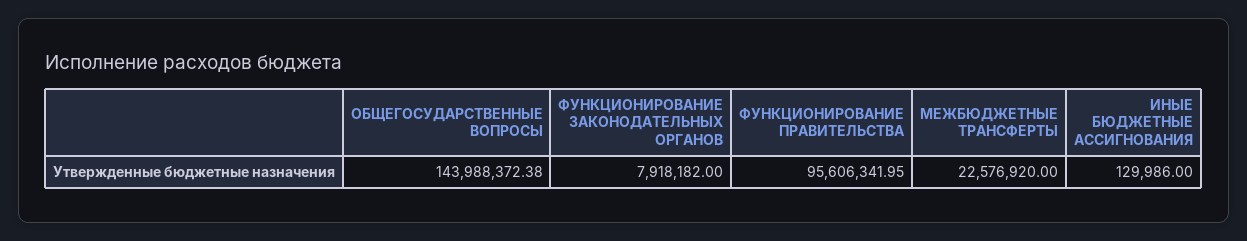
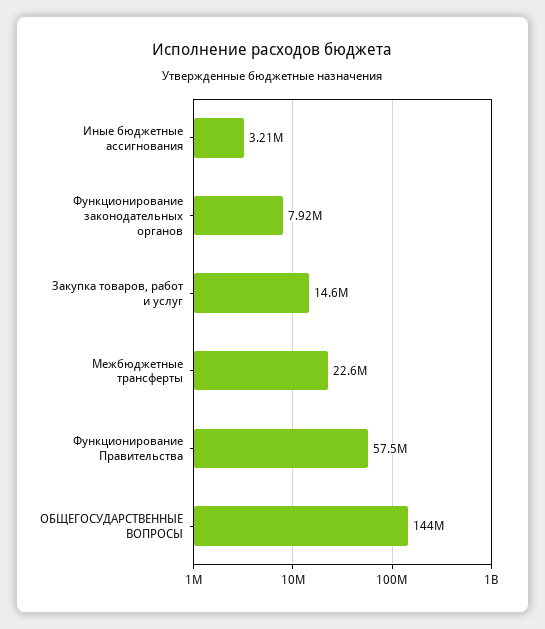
  {
    "ОБЩЕГОСУДАРСТВЕННЫЕ ВОПРОСЫ": 143988372.38,
    "ФУНКЦИОНИРОВАНИЕ ЗАКОНОДАТЕЛЬНЫХ ОРГАНОВ": 7918182,
-   "ФУНКЦИОНИРОВАНИЕ ПРАВИТЕЛЬСТВА": 95606341.95,
+   "ФУНКЦИОНИРОВАНИЕ ПРАВИТЕЛЬСТВА": 57500000,
    "МЕЖБЮДЖЕТНЫЕ ТРАНСФЕРТЫ": 22576920,
-   "ИНЫЕ БЮДЖЕТНЫЕ АССИГНОВАНИЯ": 129986
+   "ИНЫЕ БЮДЖЕТНЫЕ АССИГНОВАНИЯ": 3210000,
+   "Закупка товаров, работ и услуг": 14600000
  }

